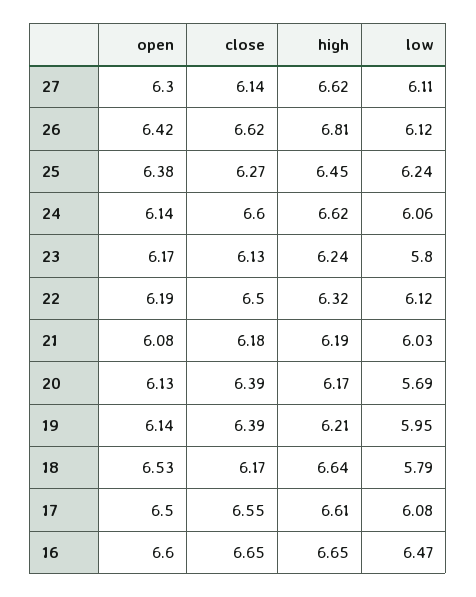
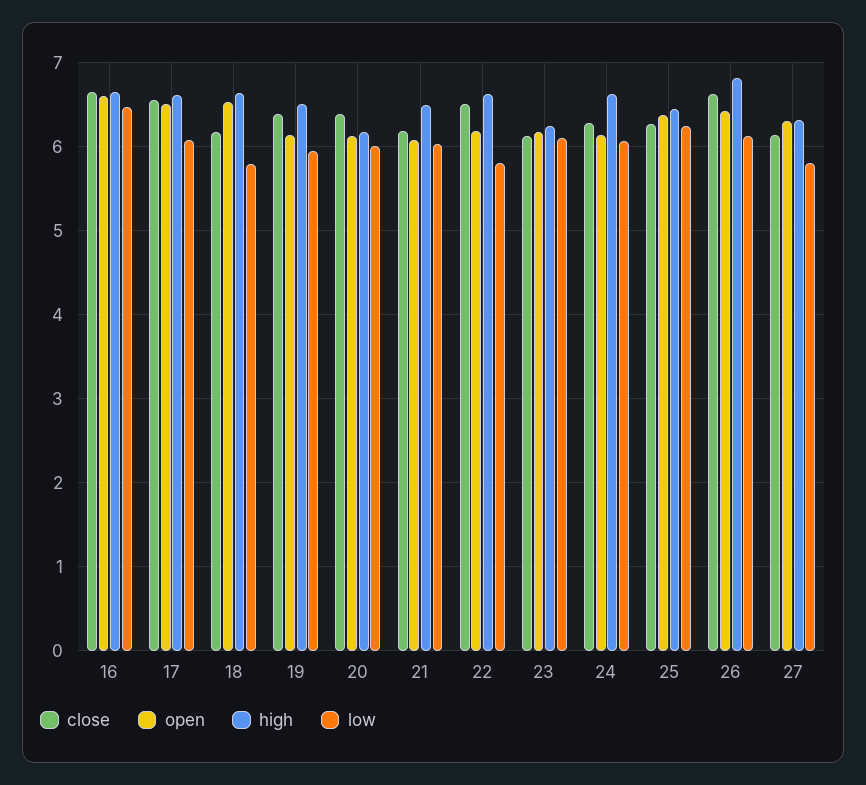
  {
    "open": {
      "27": 6.3,
      "26": 6.42,
      "25": 6.38,
      "24": 6.14,
      "23": 6.17,
      "22": 6.19,
      "21": 6.08,
      "20": 6.13,
      "19": 6.14,
      "18": 6.53,
      "17": 6.5,
      "16": 6.6
    },
    "close": {
      "27": 6.14,
      "26": 6.62,
      "25": 6.27,
-     "24": 6.6,
+     "24": 6.3,
      "23": 6.13,
      "22": 6.5,
      "21": 6.18,
      "20": 6.39,
      "19": 6.39,
      "18": 6.17,
      "17": 6.55,
      "16": 6.65
    },
    "high": {
-     "27": 6.62,
+     "27": 6.3,
      "26": 6.81,
      "25": 6.45,
      "24": 6.62,
      "23": 6.24,
-     "22": 6.32,
+     "22": 6.6,
-     "21": 6.19,
+     "21": 6.5,
      "20": 6.17,
-     "19": 6.21,
+     "19": 6.5,
      "18": 6.64,
      "17": 6.61,
      "16": 6.65
    },
    "low": {
-     "27": 6.11,
+     "27": 5.8,
      "26": 6.12,
      "25": 6.24,
      "24": 6.06,
-     "23": 5.8,
+     "23": 6.1,
-     "22": 6.12,
+     "22": 5.8,
      "21": 6.03,
-     "20": 5.69,
+     "20": 6,
      "19": 5.95,
      "18": 5.79,
      "17": 6.08,
      "16": 6.47
    }
  }

